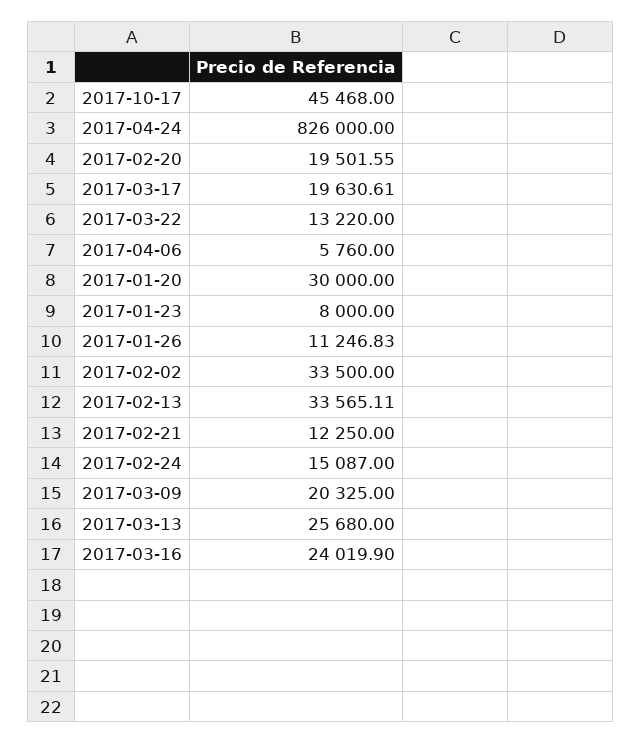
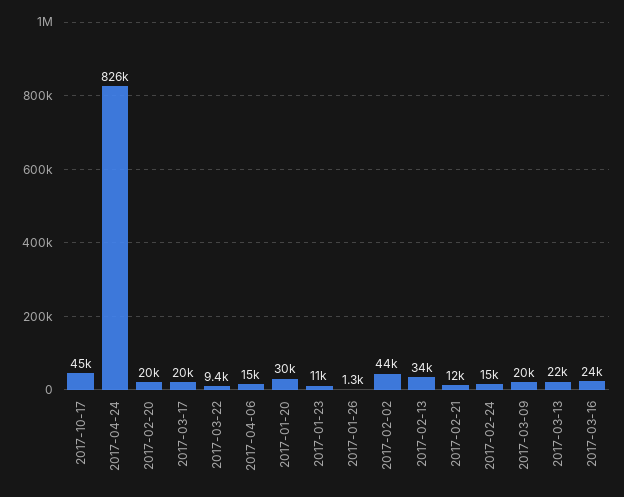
  {
    "2017-10-17": 45468,
    "2017-04-24": 826000,
    "2017-02-20": 19501.55,
    "2017-03-17": 19630.61,
-   "2017-03-22": 13220,
+   "2017-03-22": 9400,
-   "2017-04-06": 5760,
+   "2017-04-06": 15000,
    "2017-01-20": 30000,
-   "2017-01-23": 8000,
+   "2017-01-23": 11000,
-   "2017-01-26": 11246.83,
+   "2017-01-26": 1300,
-   "2017-02-02": 33500,
+   "2017-02-02": 44000,
    "2017-02-13": 33565.11,
    "2017-02-21": 12250,
    "2017-02-24": 15087,
    "2017-03-09": 20325,
-   "2017-03-13": 25680,
+   "2017-03-13": 22000,
    "2017-03-16": 24019.9
  }

